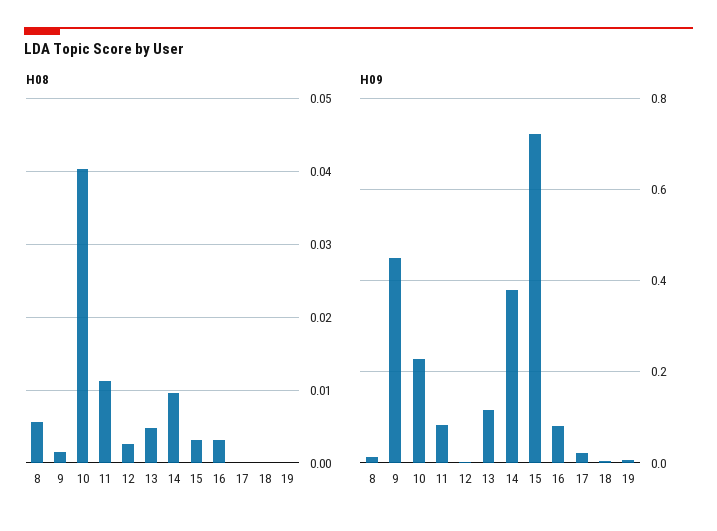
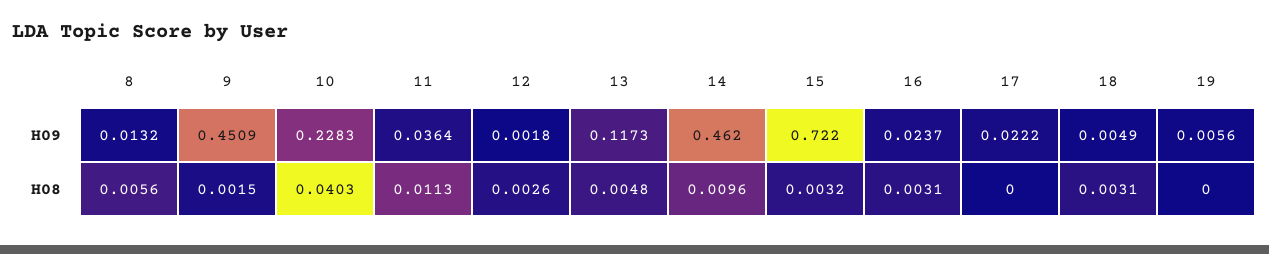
  {
    "H08": {
      "8": 0.0056,
      "9": 0.0015,
      "10": 0.0403,
      "11": 0.0113,
      "12": 0.0026,
      "13": 0.0048,
      "14": 0.0096,
      "15": 0.0032,
      "16": 0.0031,
      "17": 0,
-     "18": 0,
+     "18": 0.0031,
      "19": 0
    },
    "H09": {
      "8": 0.0132,
      "9": 0.4509,
      "10": 0.2283,
-     "11": 0.08,
+     "11": 0.0364,
      "12": 0.0018,
      "13": 0.1173,
-     "14": 0.38,
+     "14": 0.462,
      "15": 0.722,
-     "16": 0.08,
+     "16": 0.0237,
      "17": 0.0222,
      "18": 0.0049,
      "19": 0.0056
    }
  }

